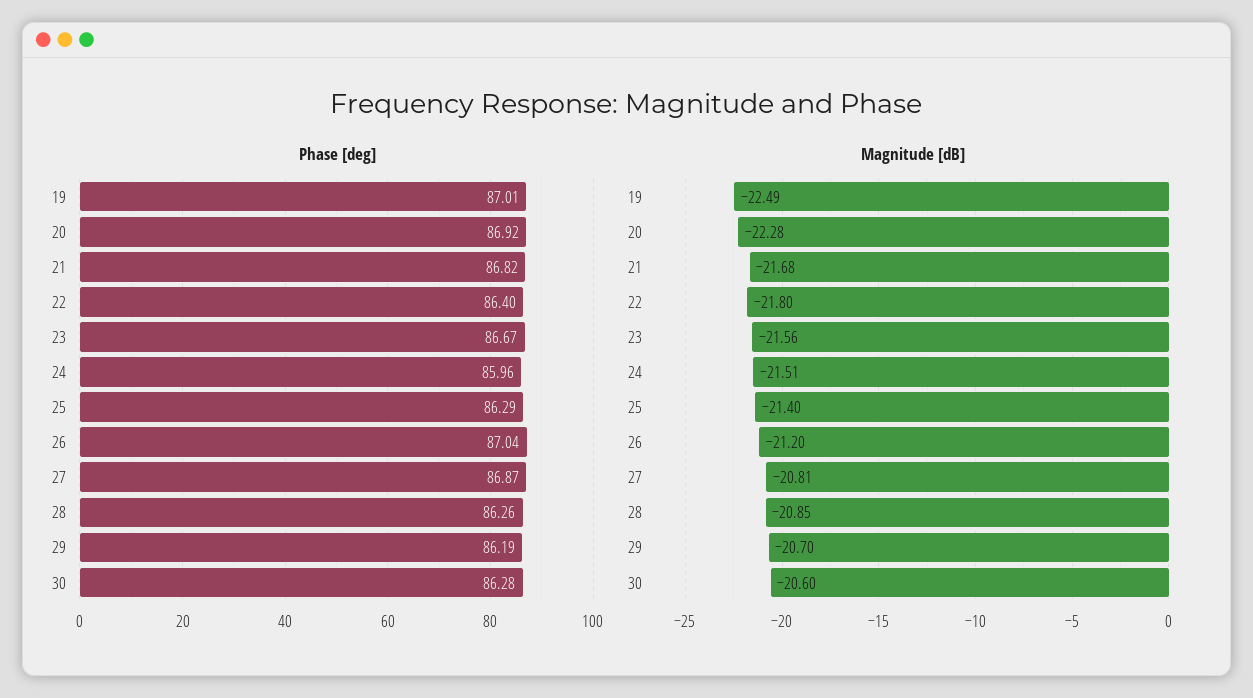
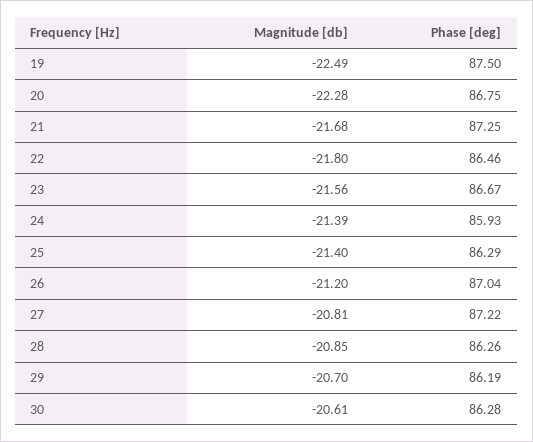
  {
    "Phase [deg]": {
-     "19": 87.01,
+     "19": 87.5,
-     "20": 86.92,
+     "20": 86.75,
-     "21": 86.82,
+     "21": 87.25,
-     "22": 86.4,
+     "22": 86.46,
      "23": 86.67,
-     "24": 85.96,
+     "24": 85.93,
      "25": 86.29,
      "26": 87.04,
-     "27": 86.87,
+     "27": 87.22,
      "28": 86.26,
      "29": 86.19,
      "30": 86.28
    },
    "Magnitude [dB]": {
      "19": -22.49,
      "20": -22.28,
      "21": -21.68,
      "22": -21.8,
      "23": -21.56,
-     "24": -21.51,
+     "24": -21.39,
      "25": -21.4,
      "26": -21.2,
      "27": -20.81,
      "28": -20.85,
      "29": -20.7,
-     "30": -20.6
+     "30": -20.61
    }
  }

